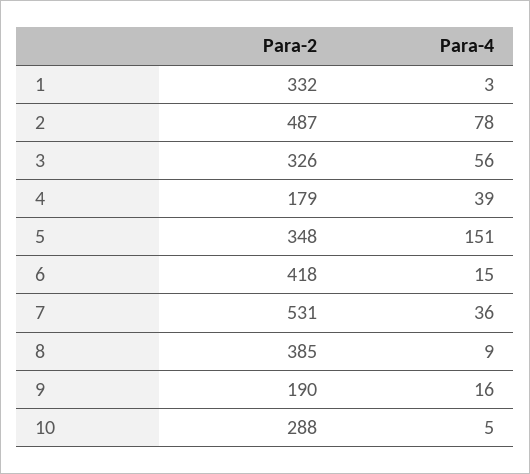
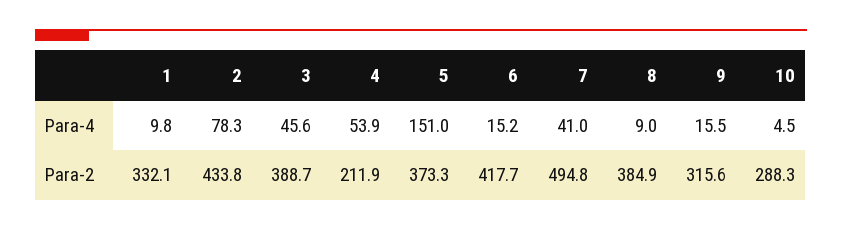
  {
    "Para-2": {
      "1": 332.1,
-     "2": 487,
+     "2": 433.8,
-     "3": 326,
+     "3": 388.7,
-     "4": 179,
+     "4": 211.9,
-     "5": 348,
+     "5": 373.3,
      "6": 417.7,
-     "7": 531,
+     "7": 494.8,
      "8": 384.9,
-     "9": 190,
+     "9": 315.6,
      "10": 288.3
    },
    "Para-4": {
-     "1": 3,
+     "1": 9.8,
      "2": 78.3,
-     "3": 56,
+     "3": 45.6,
-     "4": 39,
+     "4": 53.9,
      "5": 151,
      "6": 15.2,
-     "7": 36,
+     "7": 41,
      "8": 9,
      "9": 15.5,
      "10": 4.5
    }
  }

